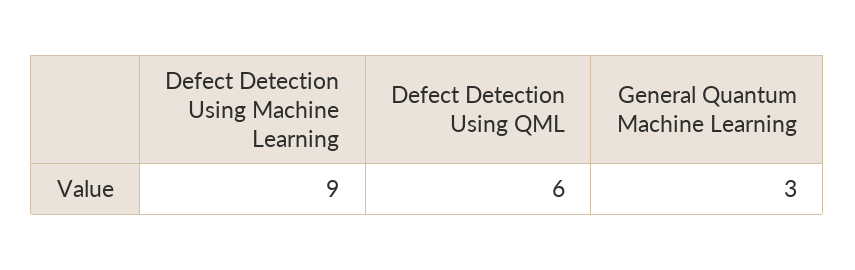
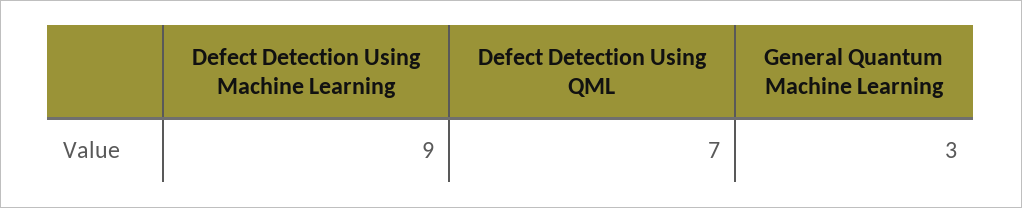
  {
    "Defect Detection Using Machine Learning": 9,
-   "Defect Detection Using QML": 6,
+   "Defect Detection Using QML": 7,
    "General Quantum Machine Learning": 3
  }

